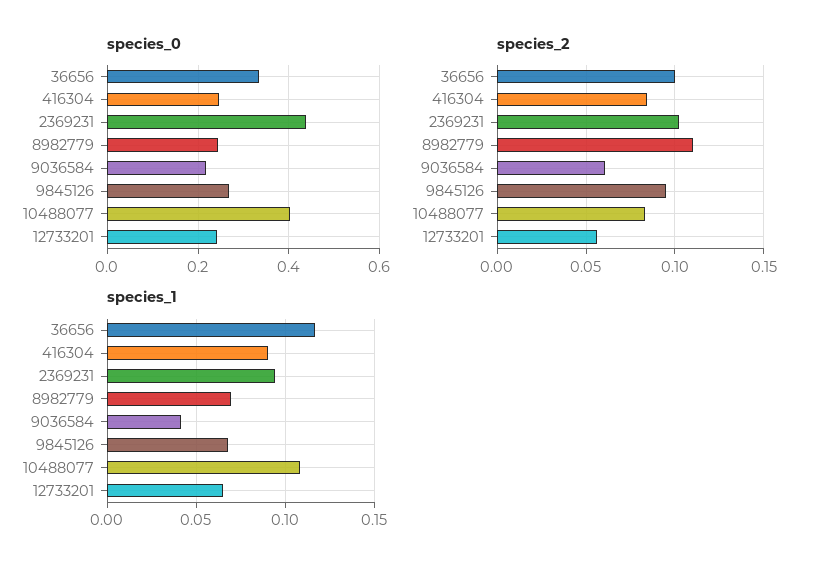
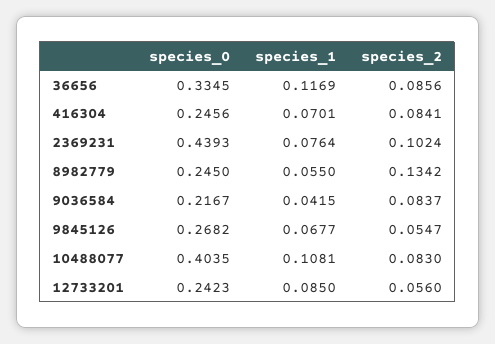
  {
    "species_0": {
      "36656": 0.3345,
      "416304": 0.2456,
      "2369231": 0.4393,
      "8982779": 0.245,
      "9036584": 0.2167,
      "9845126": 0.2682,
      "10488077": 0.4035,
      "12733201": 0.2423
    },
    "species_2": {
-     "36656": 0.1,
+     "36656": 0.0856,
      "416304": 0.0841,
      "2369231": 0.1024,
-     "8982779": 0.11,
+     "8982779": 0.1342,
-     "9036584": 0.06,
+     "9036584": 0.0837,
-     "9845126": 0.095,
+     "9845126": 0.0547,
      "10488077": 0.083,
      "12733201": 0.056
    },
    "species_1": {
      "36656": 0.1169,
-     "416304": 0.09,
+     "416304": 0.0701,
-     "2369231": 0.095,
+     "2369231": 0.0764,
-     "8982779": 0.07,
+     "8982779": 0.055,
      "9036584": 0.0415,
      "9845126": 0.0677,
      "10488077": 0.1081,
-     "12733201": 0.065
+     "12733201": 0.085
    }
  }

